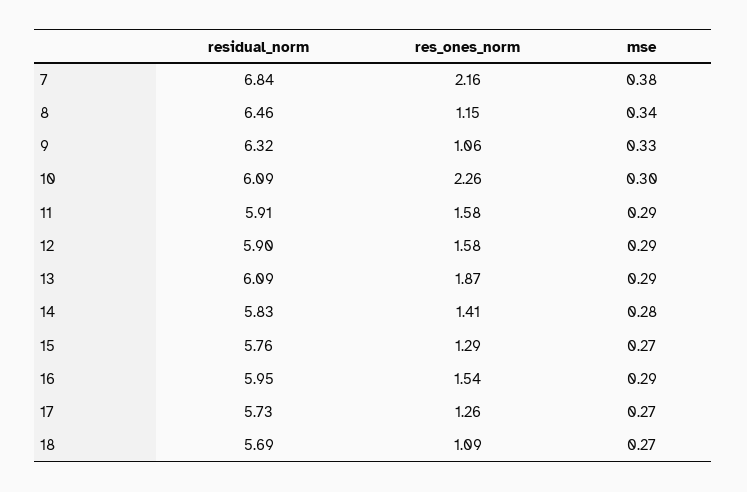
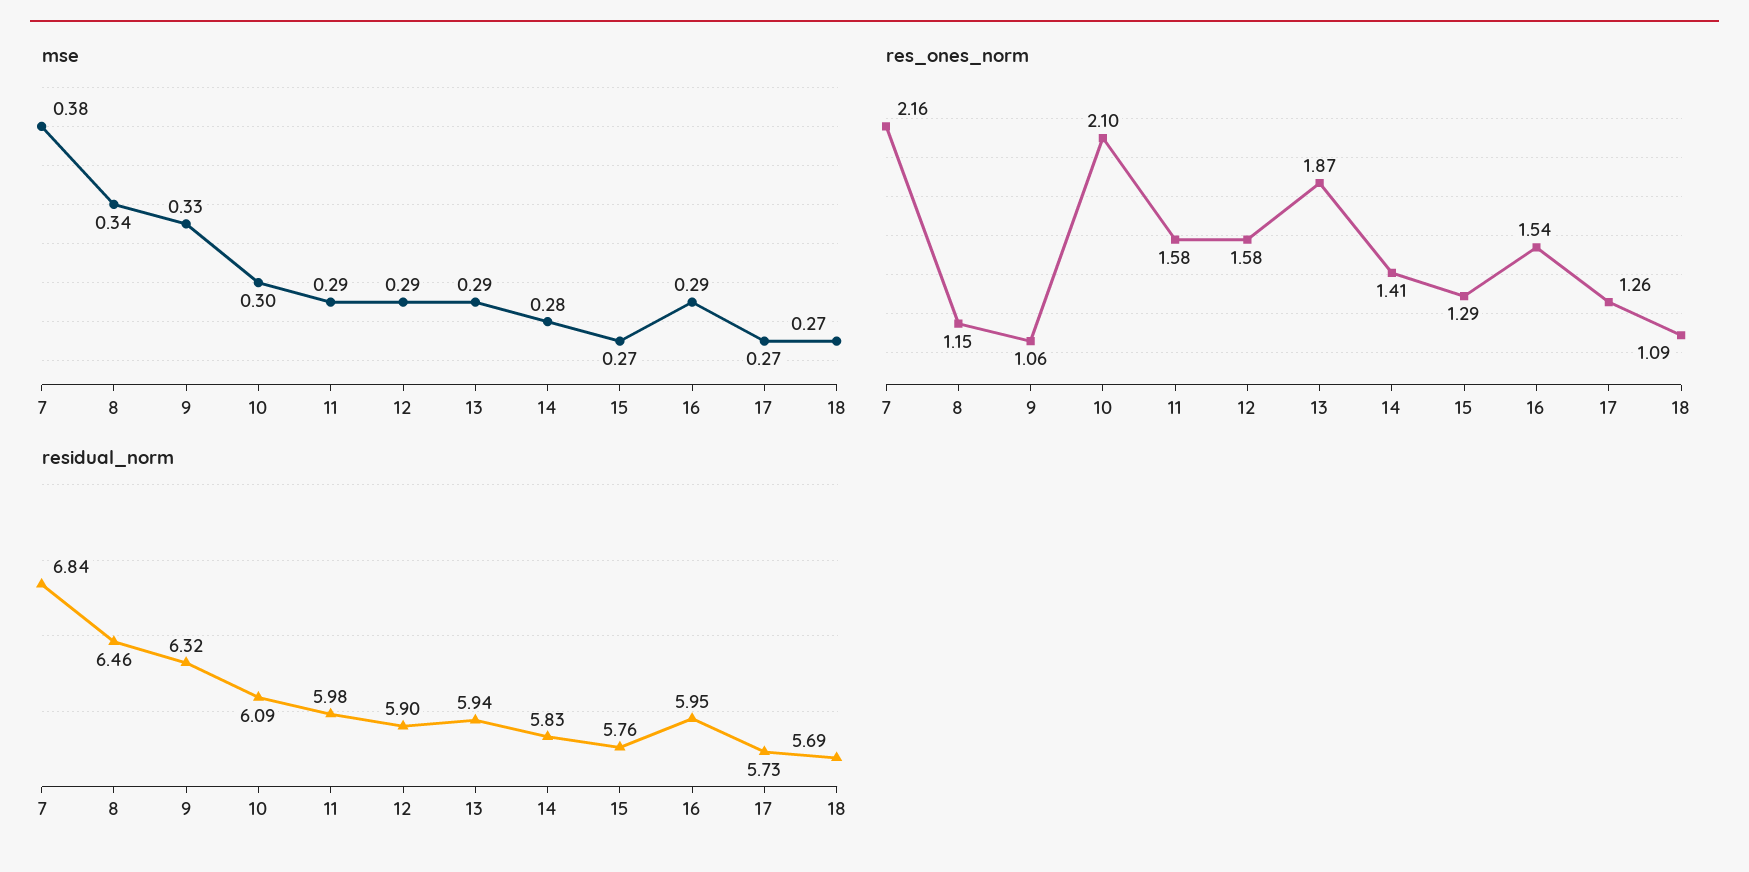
  {
    "residual_norm": {
      "7": 6.84,
      "8": 6.46,
      "9": 6.32,
      "10": 6.09,
-     "11": 5.91,
+     "11": 5.98,
      "12": 5.9,
-     "13": 6.09,
+     "13": 5.94,
      "14": 5.83,
      "15": 5.76,
      "16": 5.95,
      "17": 5.73,
      "18": 5.69
    },
    "res_ones_norm": {
      "7": 2.16,
      "8": 1.15,
      "9": 1.06,
-     "10": 2.26,
+     "10": 2.1,
      "11": 1.58,
      "12": 1.58,
      "13": 1.87,
      "14": 1.41,
      "15": 1.29,
      "16": 1.54,
      "17": 1.26,
      "18": 1.09
    },
    "mse": {
      "7": 0.38,
      "8": 0.34,
      "9": 0.33,
      "10": 0.3,
      "11": 0.29,
      "12": 0.29,
      "13": 0.29,
      "14": 0.28,
      "15": 0.27,
      "16": 0.29,
      "17": 0.27,
      "18": 0.27
    }
  }

